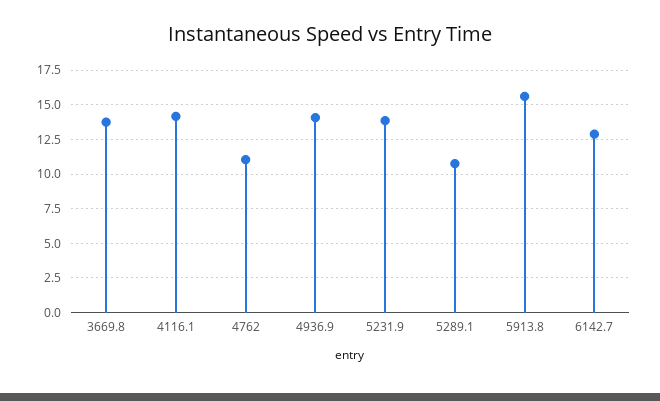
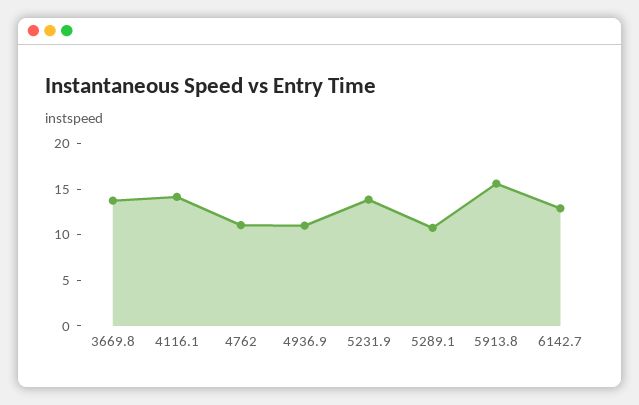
  {
    "3669.8": 13.5,
    "4116.1": 14,
    "4762": 11,
-   "4936.9": 14,
+   "4936.9": 11,
    "5231.9": 14,
    "5289.1": 11,
    "5913.8": 15.5,
    "6142.7": 13
  }

